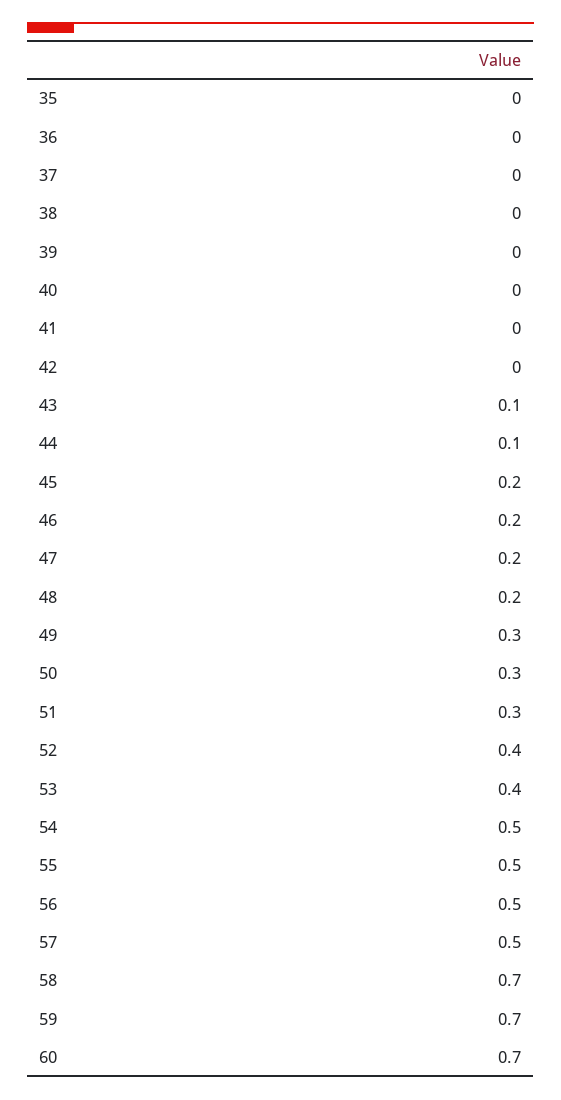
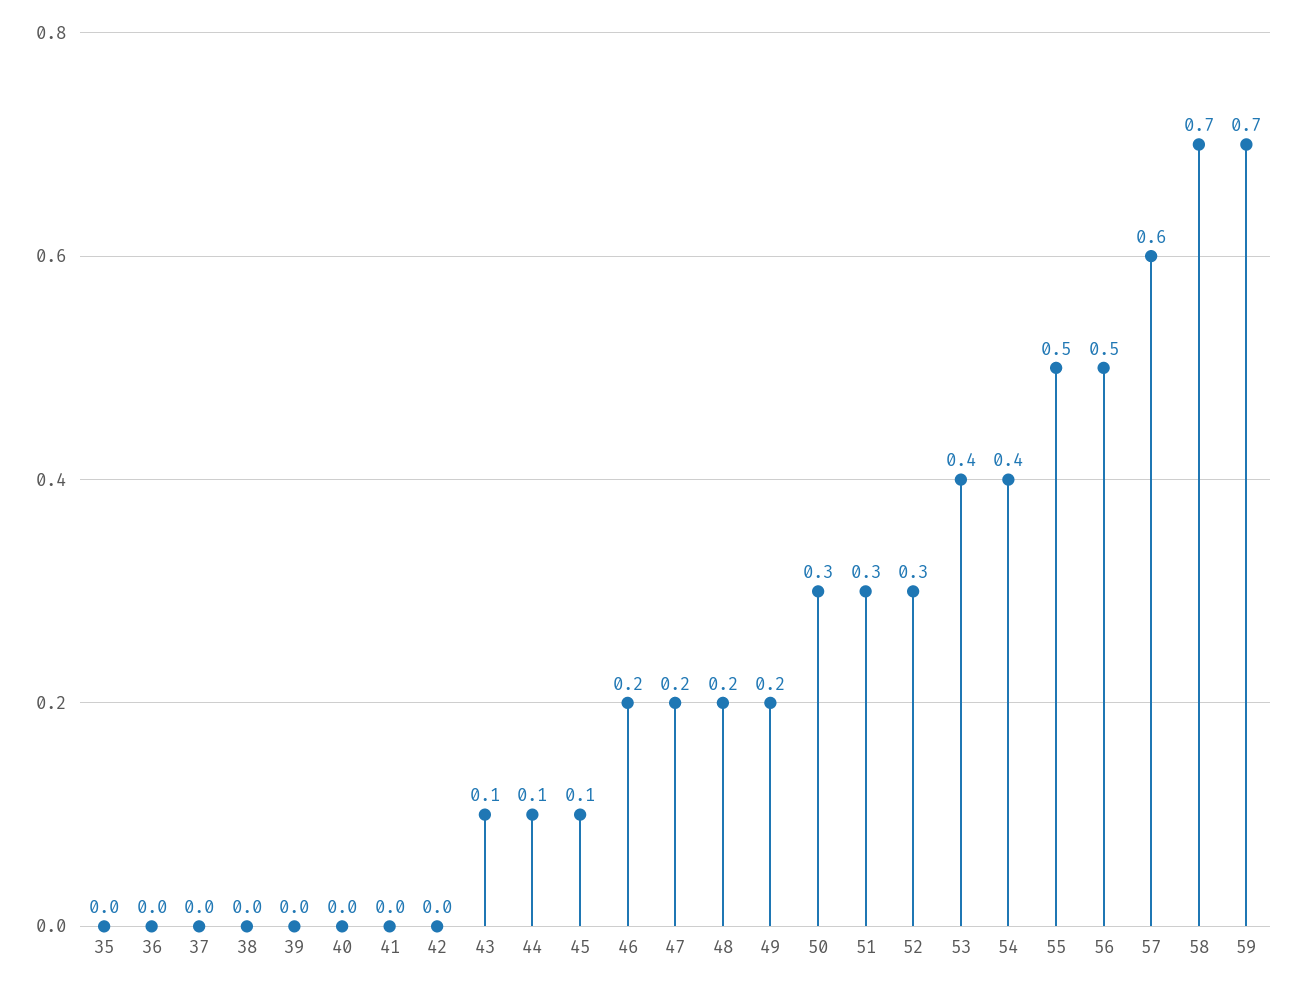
  {
    "35": 0,
    "36": 0,
    "37": 0,
    "38": 0,
    "39": 0,
    "40": 0,
    "41": 0,
    "42": 0,
    "43": 0.1,
    "44": 0.1,
-   "45": 0.2,
+   "45": 0.1,
    "46": 0.2,
    "47": 0.2,
    "48": 0.2,
-   "49": 0.3,
+   "49": 0.2,
    "50": 0.3,
    "51": 0.3,
-   "52": 0.4,
+   "52": 0.3,
    "53": 0.4,
-   "54": 0.5,
+   "54": 0.4,
    "55": 0.5,
    "56": 0.5,
-   "57": 0.5,
+   "57": 0.6,
    "58": 0.7,
-   "59": 0.7,
+   "59": 0.7
-   "60": 0.7
  }

